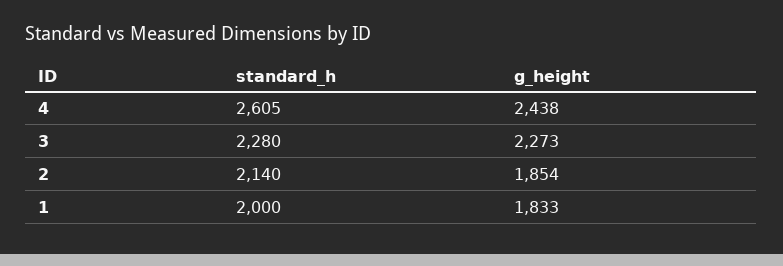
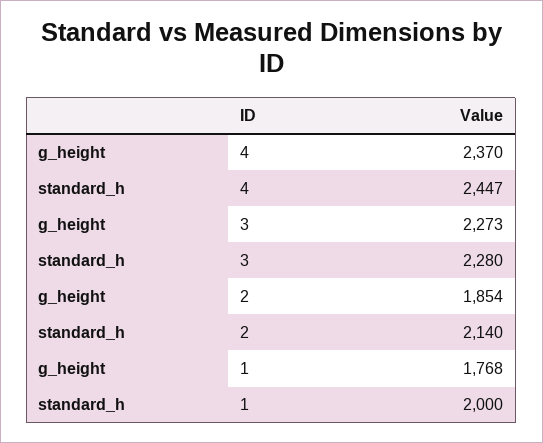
  {
    "standard_h": {
-     "4": 2605,
+     "4": 2447,
      "3": 2280,
      "2": 2140,
      "1": 2000
    },
    "g_height": {
-     "4": 2438,
+     "4": 2370,
      "3": 2273,
      "2": 1854,
-     "1": 1833
+     "1": 1768
    }
  }

